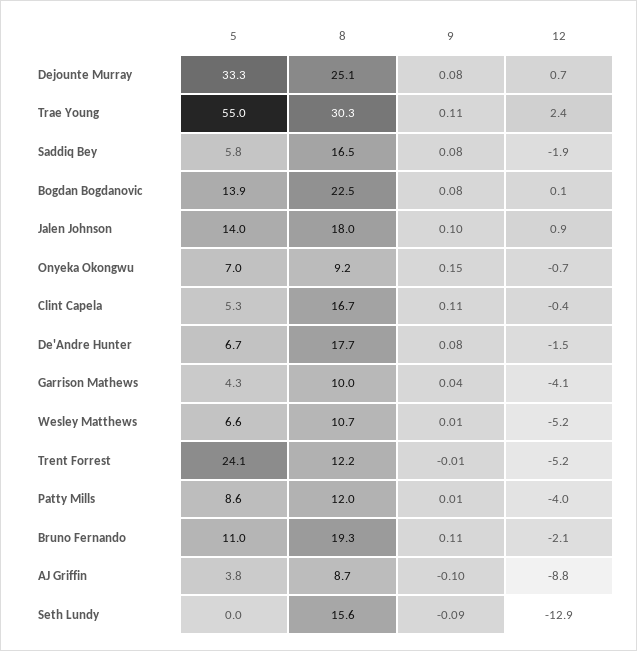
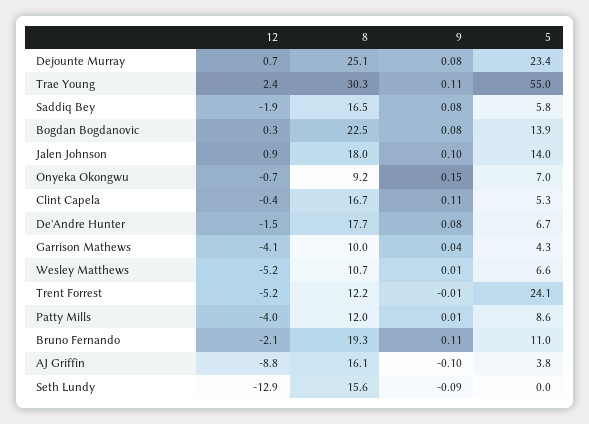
  {
    "5": {
-     "Dejounte Murray": 33.3,
+     "Dejounte Murray": 23.4,
      "Trae Young": 55,
      "Saddiq Bey": 5.8,
      "Bogdan Bogdanovic": 13.9,
      "Jalen Johnson": 14,
      "Onyeka Okongwu": 7,
      "Clint Capela": 5.3,
      "De'Andre Hunter": 6.7,
      "Garrison Mathews": 4.3,
      "Wesley Matthews": 6.6,
      "Trent Forrest": 24.1,
      "Patty Mills": 8.6,
      "Bruno Fernando": 11,
      "AJ Griffin": 3.8,
      "Seth Lundy": 0
    },
    "8": {
      "Dejounte Murray": 25.1,
      "Trae Young": 30.3,
      "Saddiq Bey": 16.5,
      "Bogdan Bogdanovic": 22.5,
      "Jalen Johnson": 18,
      "Onyeka Okongwu": 9.2,
      "Clint Capela": 16.7,
      "De'Andre Hunter": 17.7,
      "Garrison Mathews": 10,
      "Wesley Matthews": 10.7,
      "Trent Forrest": 12.2,
      "Patty Mills": 12,
      "Bruno Fernando": 19.3,
-     "AJ Griffin": 8.7,
+     "AJ Griffin": 16.1,
      "Seth Lundy": 15.6
    },
    "9": {
      "Dejounte Murray": 0.08,
      "Trae Young": 0.11,
      "Saddiq Bey": 0.08,
      "Bogdan Bogdanovic": 0.08,
      "Jalen Johnson": 0.1,
      "Onyeka Okongwu": 0.15,
      "Clint Capela": 0.11,
      "De'Andre Hunter": 0.08,
      "Garrison Mathews": 0.04,
      "Wesley Matthews": 0.01,
      "Trent Forrest": -0.01,
      "Patty Mills": 0.01,
      "Bruno Fernando": 0.11,
      "AJ Griffin": -0.1,
      "Seth Lundy": -0.09
    },
    "12": {
      "Dejounte Murray": 0.7,
      "Trae Young": 2.4,
      "Saddiq Bey": -1.9,
-     "Bogdan Bogdanovic": 0.1,
+     "Bogdan Bogdanovic": 0.3,
      "Jalen Johnson": 0.9,
      "Onyeka Okongwu": -0.7,
      "Clint Capela": -0.4,
      "De'Andre Hunter": -1.5,
      "Garrison Mathews": -4.1,
      "Wesley Matthews": -5.2,
      "Trent Forrest": -5.2,
      "Patty Mills": -4,
      "Bruno Fernando": -2.1,
      "AJ Griffin": -8.8,
      "Seth Lundy": -12.9
    }
  }

